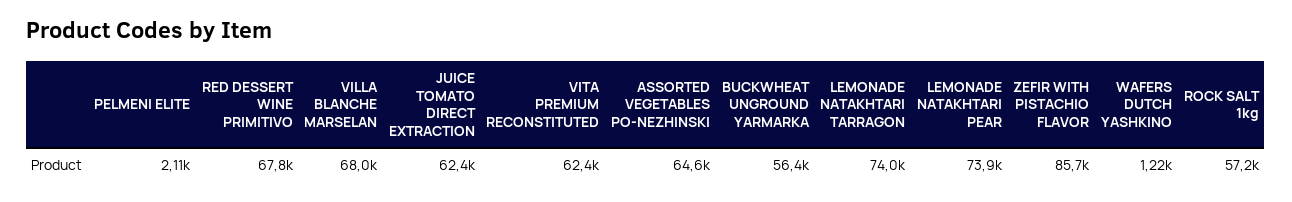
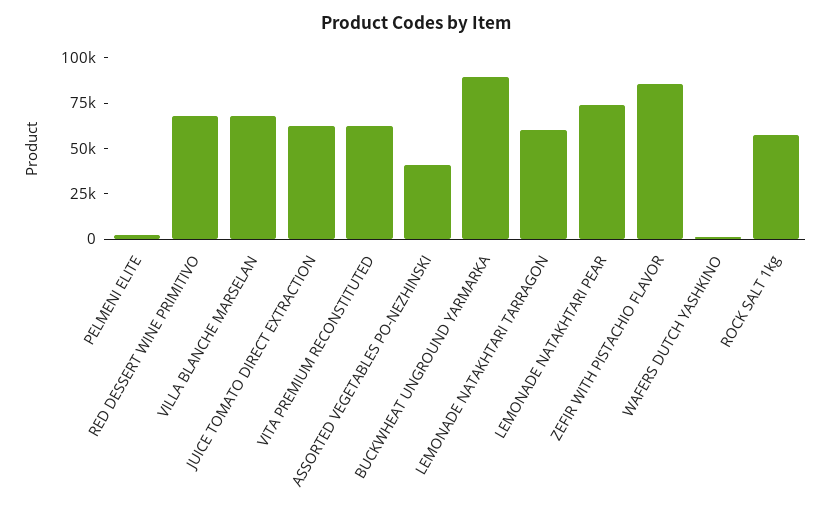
  {
    "PELMENI ELITE": 2110,
    "RED DESSERT WINE PRIMITIVO": 67800,
    "VILLA BLANCHE MARSELAN": 68000,
    "JUICE TOMATO DIRECT EXTRACTION": 62400,
    "VITA PREMIUM RECONSTITUTED": 62400,
-   "ASSORTED VEGETABLES PO-NEZHINSKI": 64600,
+   "ASSORTED VEGETABLES PO-NEZHINSKI": 40000,
-   "BUCKWHEAT UNGROUND YARMARKA": 56400,
+   "BUCKWHEAT UNGROUND YARMARKA": 90000,
-   "LEMONADE NATAKHTARI TARRAGON": 74000,
+   "LEMONADE NATAKHTARI TARRAGON": 60000,
    "LEMONADE NATAKHTARI PEAR": 73900,
    "ZEFIR WITH PISTACHIO FLAVOR": 85700,
    "WAFERS DUTCH YASHKINO": 1220,
    "ROCK SALT 1kg": 57200
  }

